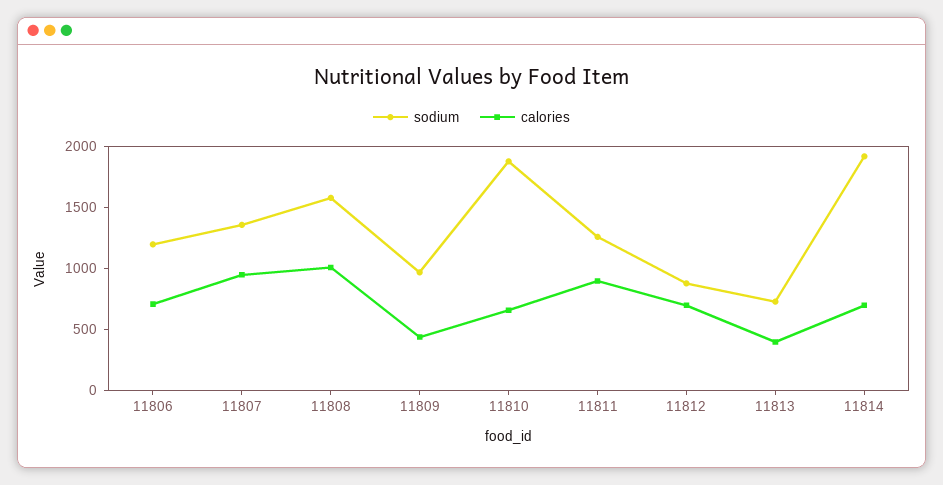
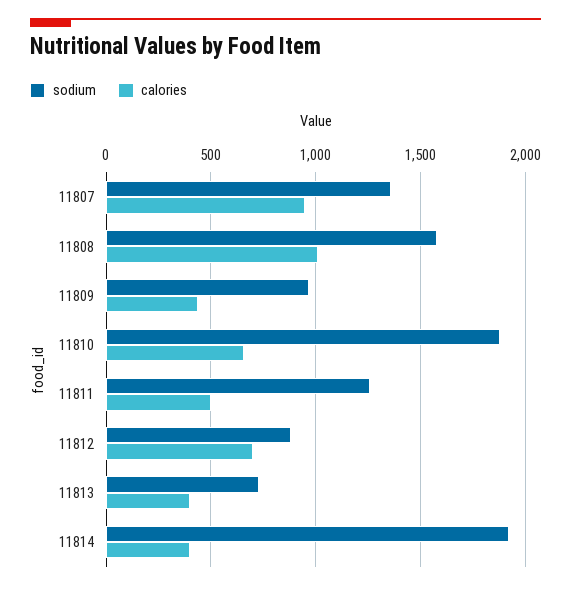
  {
    "sodium": {
-     "11806": 1200,
      "11807": 1350,
      "11808": 1600,
      "11809": 950,
      "11810": 1900,
      "11811": 1250,
      "11812": 900,
      "11813": 750,
      "11814": 1900
    },
    "calories": {
-     "11806": 700,
      "11807": 950,
      "11808": 1000,
      "11809": 450,
      "11810": 650,
-     "11811": 900,
+     "11811": 500,
      "11812": 700,
      "11813": 400,
-     "11814": 700
+     "11814": 400
    }
  }

